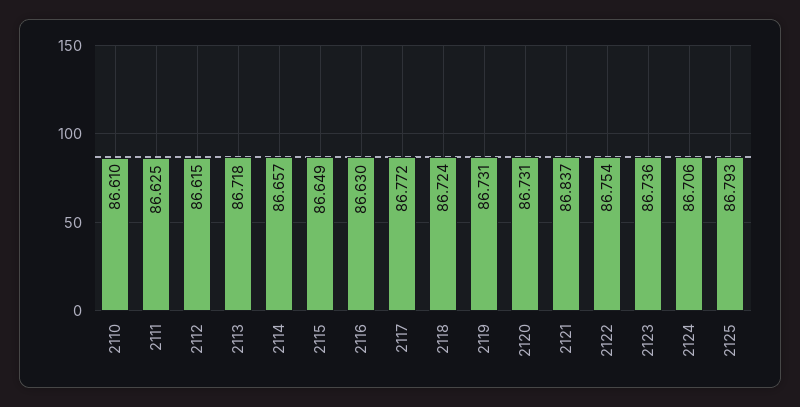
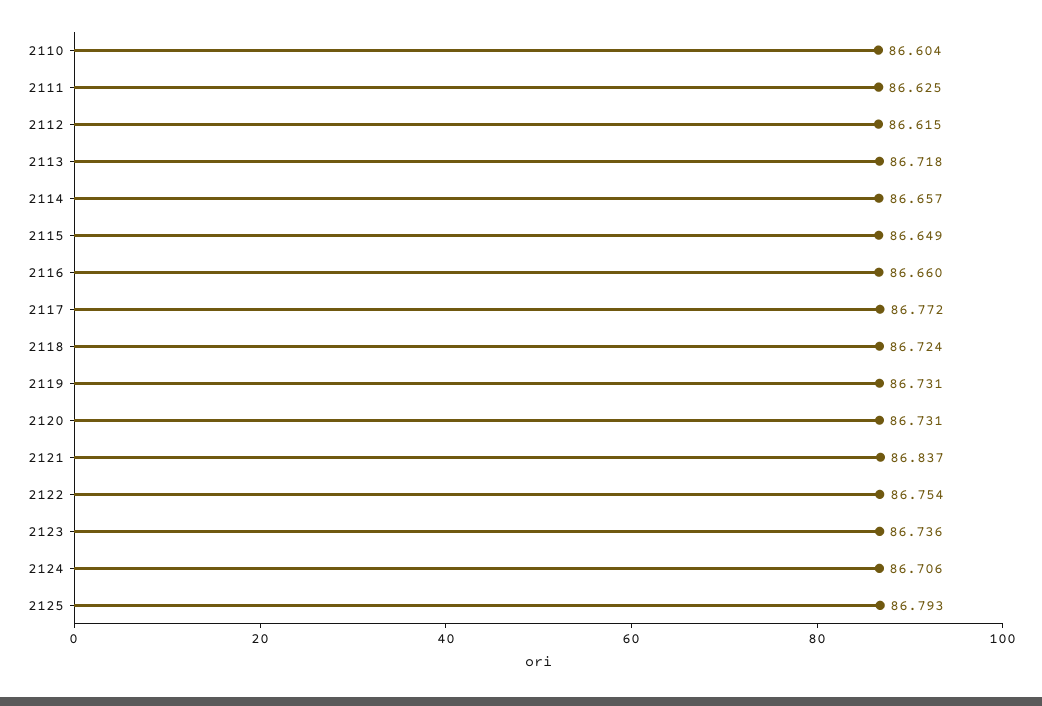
  {
-   "2110": 86.61,
+   "2110": 86.604,
    "2111": 86.625,
    "2112": 86.615,
    "2113": 86.718,
    "2114": 86.657,
    "2115": 86.649,
-   "2116": 86.63,
+   "2116": 86.66,
    "2117": 86.772,
    "2118": 86.724,
    "2119": 86.731,
    "2120": 86.731,
    "2121": 86.837,
    "2122": 86.754,
    "2123": 86.736,
    "2124": 86.706,
    "2125": 86.793
  }

